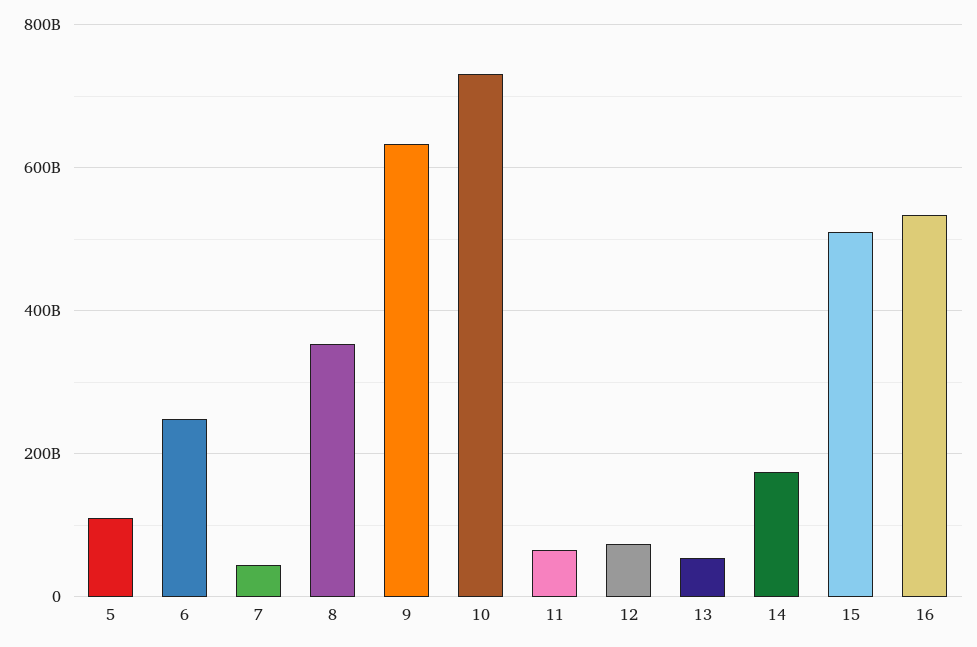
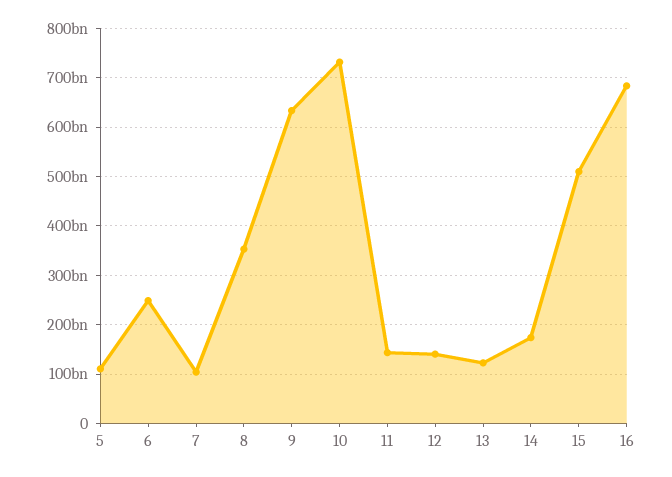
  {
    "5": 120000000000,
    "6": 240000000000,
-   "7": 40000000000,
+   "7": 100000000000,
    "8": 360000000000,
    "9": 640000000000,
    "10": 740000000000,
-   "11": 60000000000,
+   "11": 140000000000,
-   "12": 80000000000,
+   "12": 140000000000,
-   "13": 60000000000,
+   "13": 120000000000,
    "14": 180000000000,
    "15": 500000000000,
-   "16": 540000000000
+   "16": 680000000000
  }

